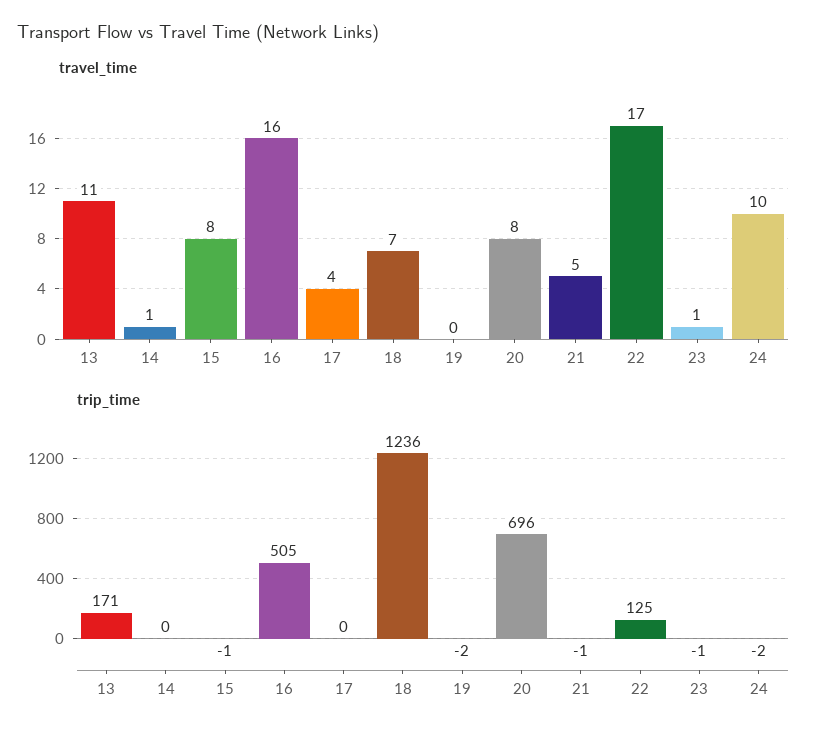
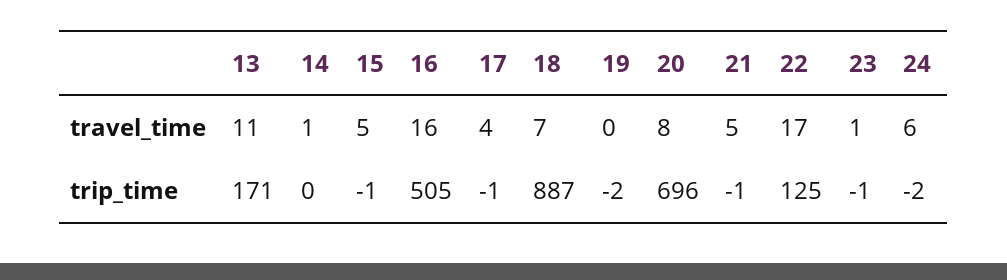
  {
    "travel_time": {
      "13": 11,
      "14": 1,
-     "15": 8,
+     "15": 5,
      "16": 16,
      "17": 4,
      "18": 7,
      "19": 0,
      "20": 8,
      "21": 5,
      "22": 17,
      "23": 1,
-     "24": 10
+     "24": 6
    },
    "trip_time": {
      "13": 171,
      "14": 0,
      "15": -1,
      "16": 505,
-     "17": 0,
+     "17": -1,
-     "18": 1236,
+     "18": 887,
      "19": -2,
      "20": 696,
      "21": -1,
      "22": 125,
      "23": -1,
      "24": -2
    }
  }

